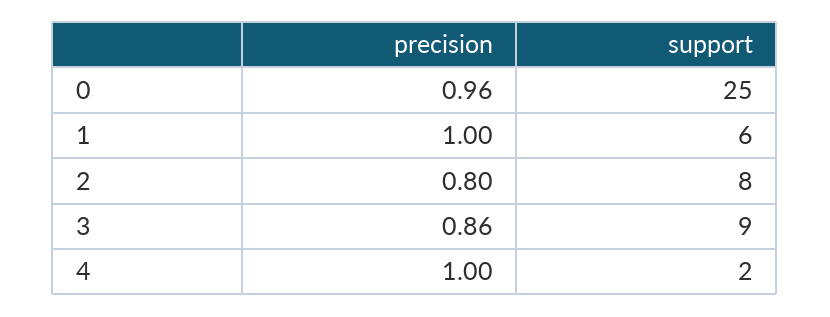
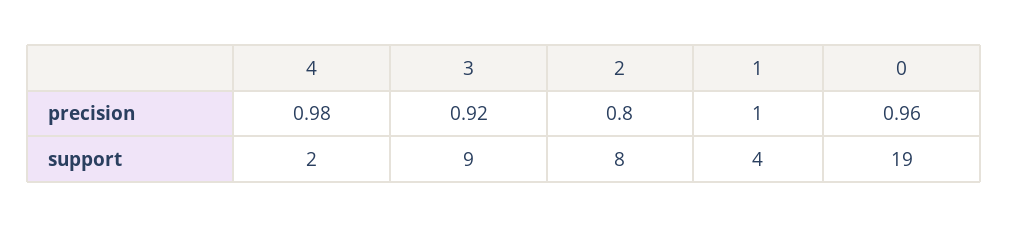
  {
    "precision": {
      "0": 0.96,
      "1": 1,
      "2": 0.8,
-     "3": 0.86,
+     "3": 0.92,
-     "4": 1
+     "4": 0.98
    },
    "support": {
-     "0": 25,
+     "0": 19,
-     "1": 6,
+     "1": 4,
      "2": 8,
      "3": 9,
      "4": 2
    }
  }

